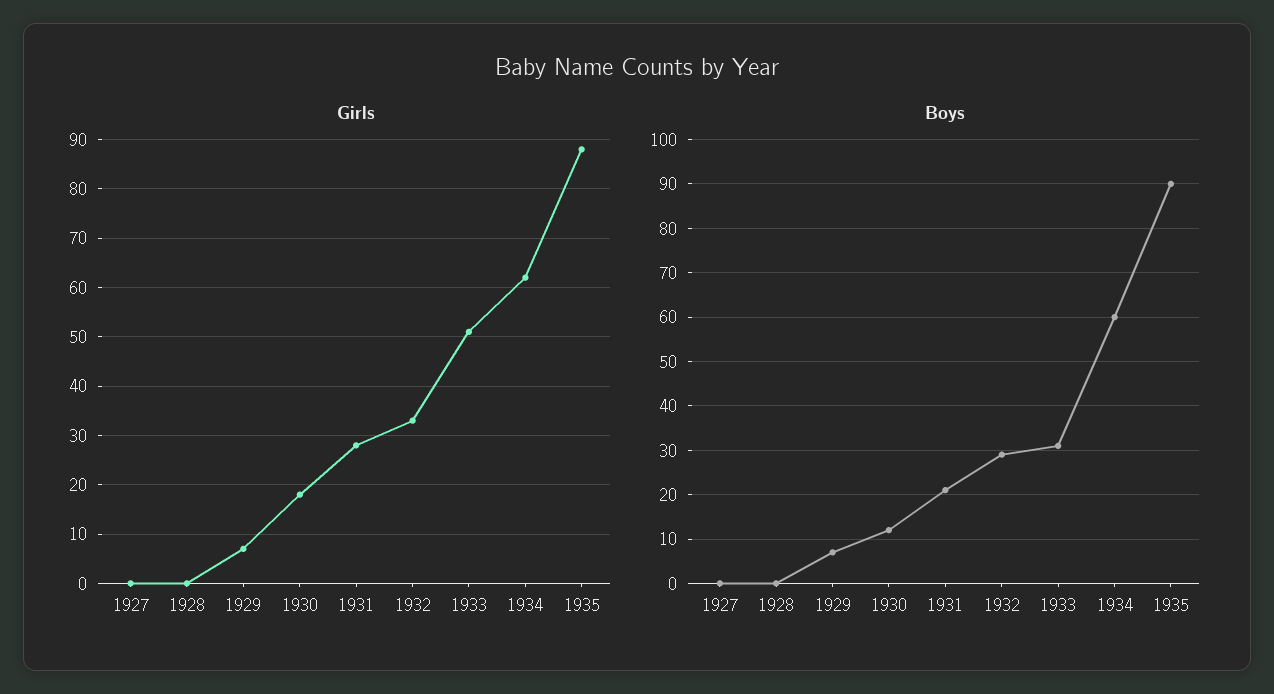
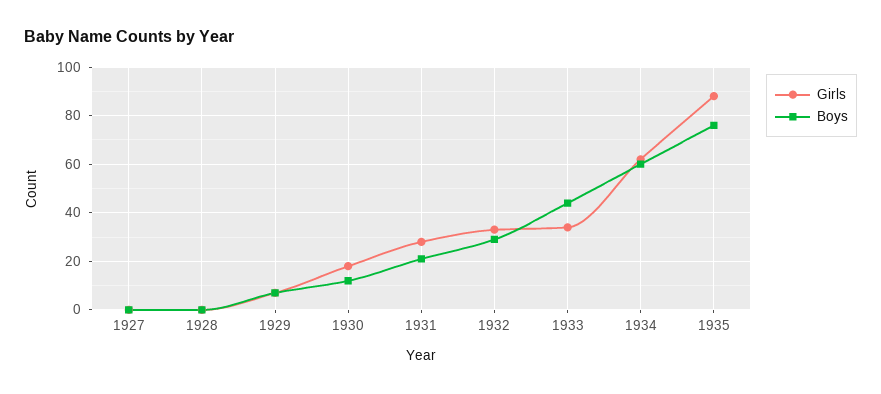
  {
    "Girls": {
      "1927": 0,
      "1928": 0,
      "1929": 5,
      "1930": 20,
      "1931": 30,
      "1932": 35,
-     "1933": 50,
+     "1933": 35,
      "1934": 60,
      "1935": 90
    },
    "Boys": {
      "1927": 0,
      "1928": 0,
      "1929": 5,
      "1930": 10,
      "1931": 20,
      "1932": 30,
-     "1933": 30,
+     "1933": 45,
      "1934": 60,
-     "1935": 90
+     "1935": 75
    }
  }

